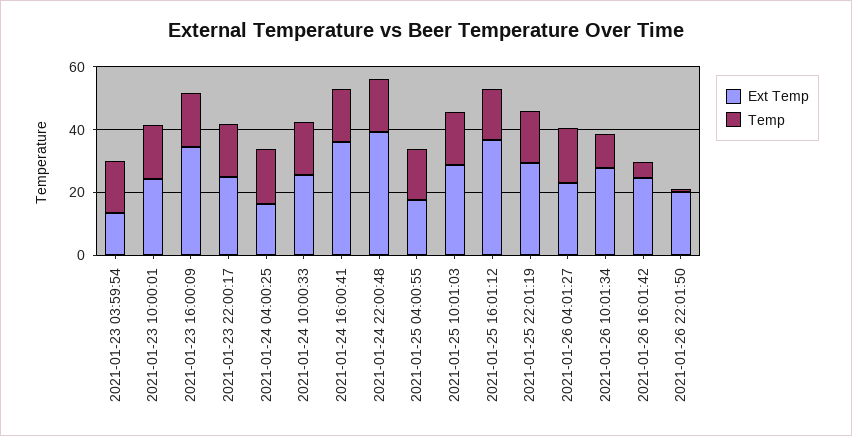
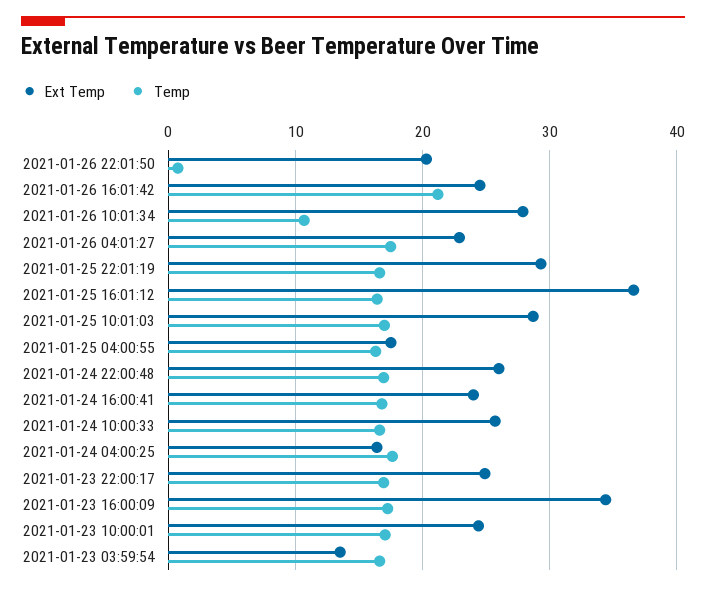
  {
    "Ext Temp": {
      "2021-01-23 03:59:54": 14,
      "2021-01-23 10:00:01": 24,
      "2021-01-23 16:00:09": 34,
      "2021-01-23 22:00:17": 25,
      "2021-01-24 04:00:25": 16,
      "2021-01-24 10:00:33": 26,
-     "2021-01-24 16:00:41": 35,
+     "2021-01-24 16:00:41": 24,
-     "2021-01-24 22:00:48": 40,
+     "2021-01-24 22:00:48": 26,
      "2021-01-25 04:00:55": 18,
      "2021-01-25 10:01:03": 29,
      "2021-01-25 16:01:12": 37,
      "2021-01-25 22:01:19": 29,
      "2021-01-26 04:01:27": 23,
      "2021-01-26 10:01:34": 28,
      "2021-01-26 16:01:42": 25,
      "2021-01-26 22:01:50": 20
    },
    "Temp": {
      "2021-01-23 03:59:54": 17,
      "2021-01-23 10:00:01": 17,
      "2021-01-23 16:00:09": 17,
      "2021-01-23 22:00:17": 17,
      "2021-01-24 04:00:25": 18,
      "2021-01-24 10:00:33": 17,
      "2021-01-24 16:00:41": 17,
      "2021-01-24 22:00:48": 17,
      "2021-01-25 04:00:55": 16,
      "2021-01-25 10:01:03": 17,
      "2021-01-25 16:01:12": 16,
      "2021-01-25 22:01:19": 17,
      "2021-01-26 04:01:27": 17,
      "2021-01-26 10:01:34": 11,
-     "2021-01-26 16:01:42": 5,
+     "2021-01-26 16:01:42": 21,
      "2021-01-26 22:01:50": 1
    }
  }

